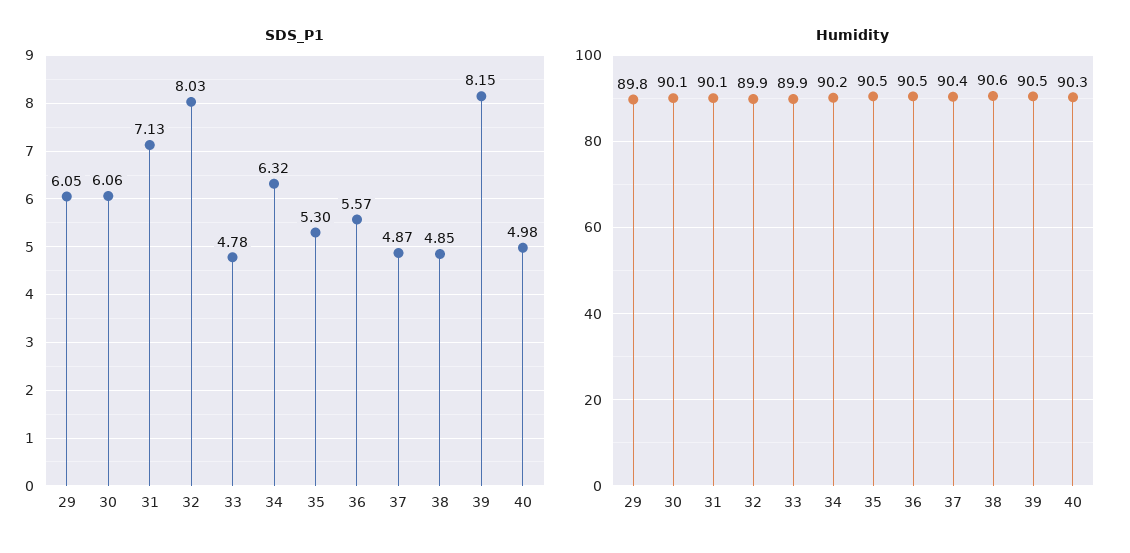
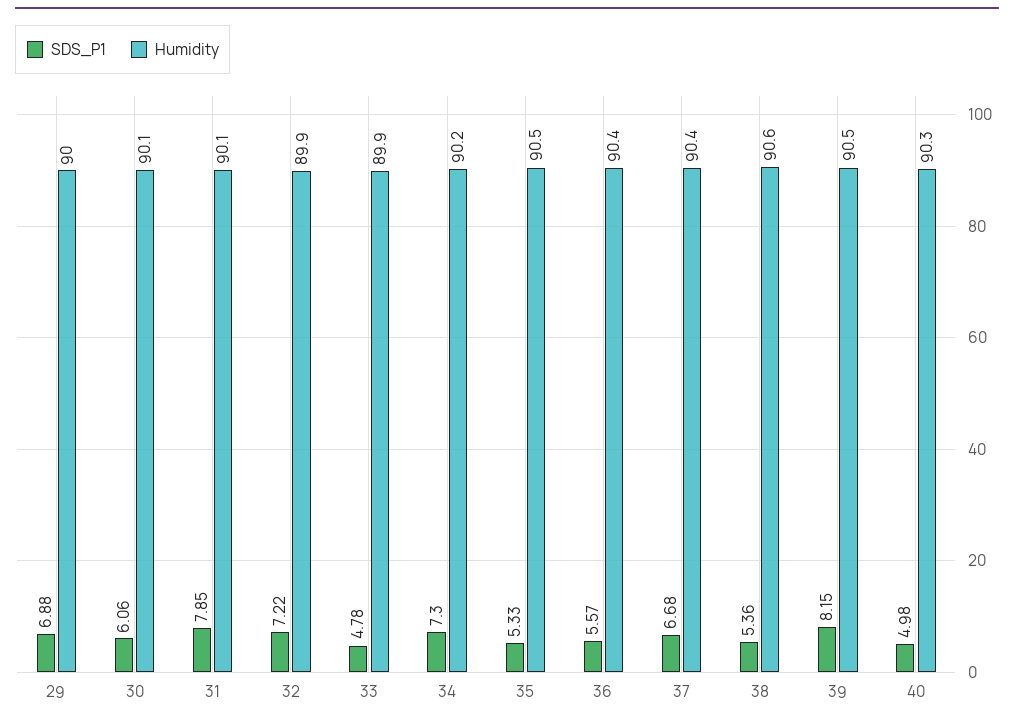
  {
    "SDS_P1": {
-     "29": 6.05,
+     "29": 6.88,
      "30": 6.06,
-     "31": 7.13,
+     "31": 7.85,
-     "32": 8.03,
+     "32": 7.22,
      "33": 4.78,
-     "34": 6.32,
+     "34": 7.3,
-     "35": 5.3,
+     "35": 5.33,
      "36": 5.57,
-     "37": 4.87,
+     "37": 6.68,
-     "38": 4.85,
+     "38": 5.36,
      "39": 8.15,
      "40": 4.98
    },
    "Humidity": {
-     "29": 89.8,
+     "29": 90,
      "30": 90.1,
      "31": 90.1,
      "32": 89.9,
      "33": 89.9,
      "34": 90.2,
      "35": 90.5,
-     "36": 90.5,
+     "36": 90.4,
      "37": 90.4,
      "38": 90.6,
      "39": 90.5,
      "40": 90.3
    }
  }

